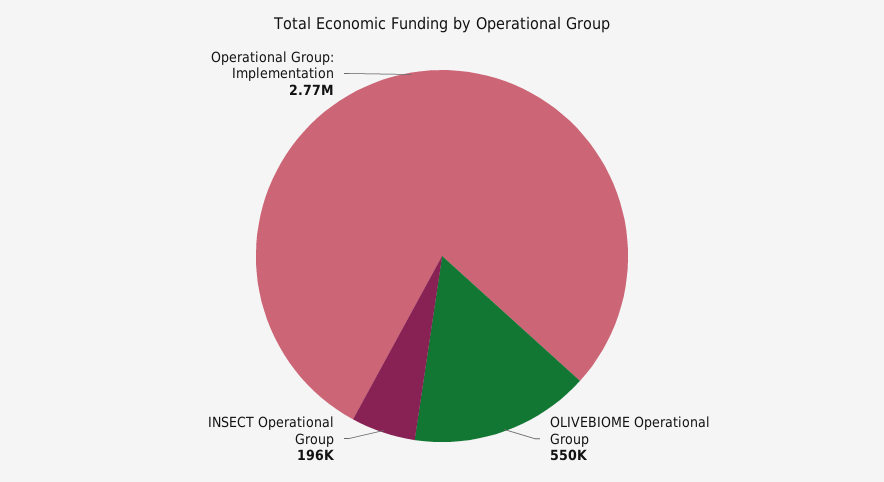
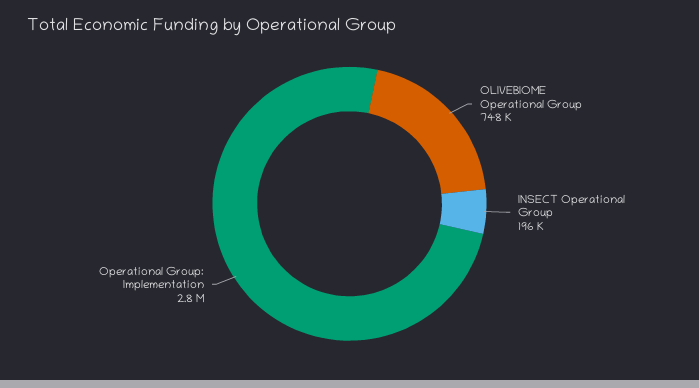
  {
-   "OLIVEBIOME Operational Group": 550000,
+   "OLIVEBIOME Operational Group": 748000,
    "INSECT Operational Group": 196000,
    "Operational Group: Implementation": 2770000
  }

